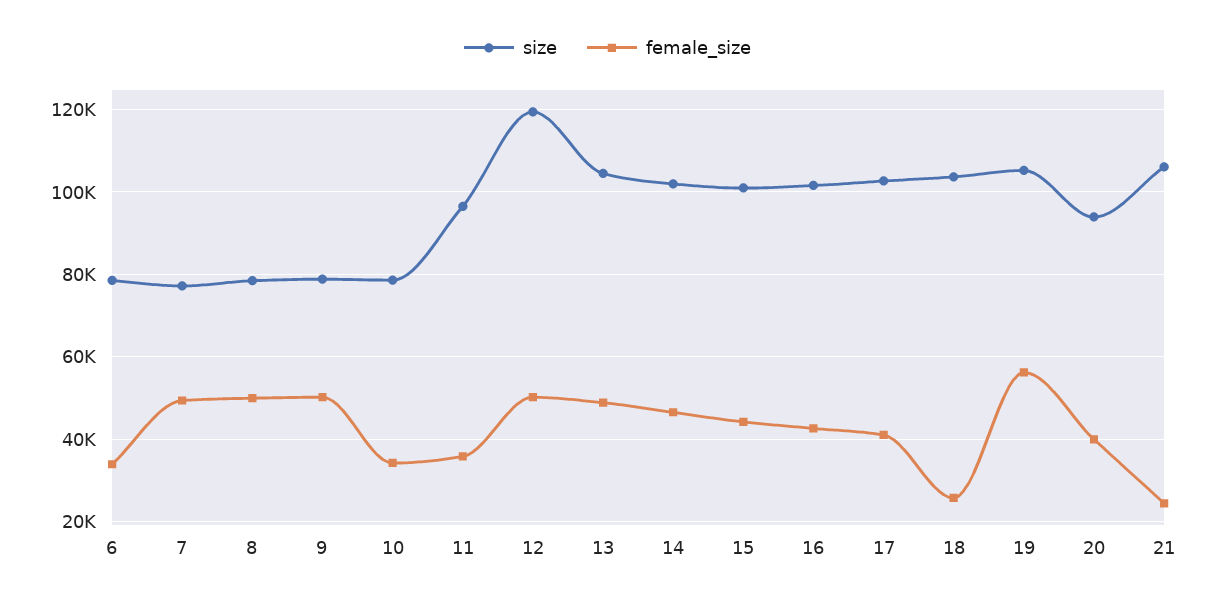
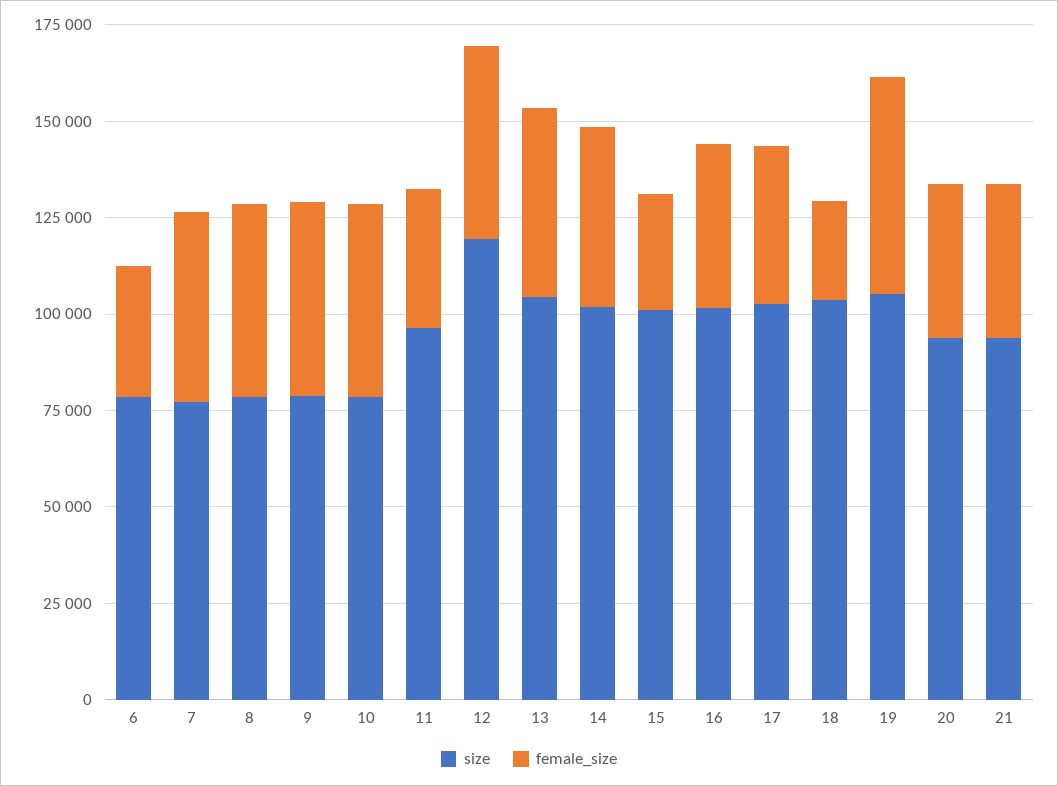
  {
    "size": {
      "6": 78000,
      "7": 78000,
      "8": 78000,
      "9": 78000,
      "10": 78000,
      "11": 96000,
      "12": 120000,
      "13": 104000,
      "14": 102000,
      "15": 100000,
      "16": 102000,
      "17": 102000,
      "18": 104000,
      "19": 106000,
      "20": 94000,
-     "21": 106000
+     "21": 95000
    },
    "female_size": {
      "6": 34000,
      "7": 50000,
      "8": 50000,
      "9": 50000,
-     "10": 34000,
+     "10": 50000,
      "11": 36000,
      "12": 50000,
      "13": 48000,
      "14": 46000,
-     "15": 44000,
+     "15": 30000,
      "16": 42000,
      "17": 42000,
      "18": 26000,
      "19": 56000,
      "20": 40000,
-     "21": 24000
+     "21": 40000
    }
  }

